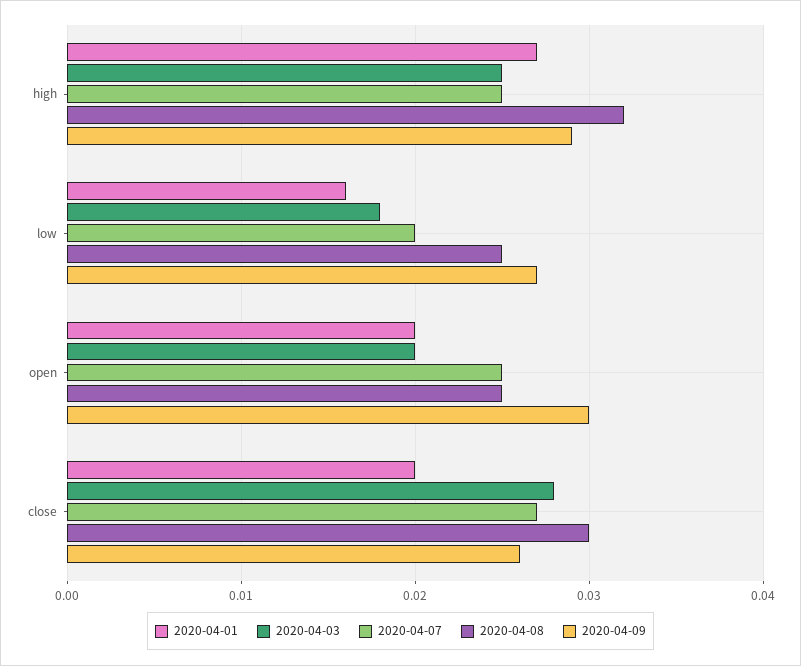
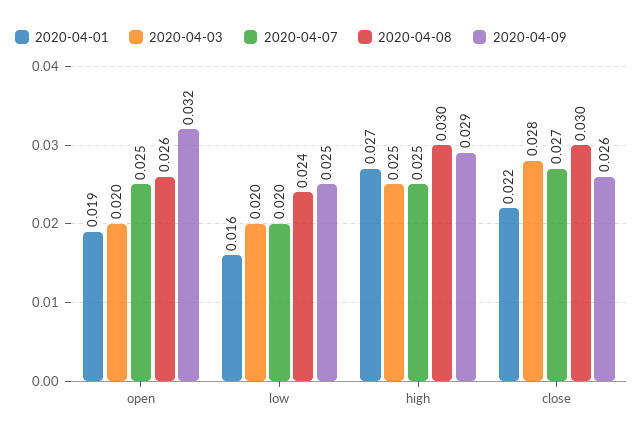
  {
    "2020-04-01": {
      "high": 0.027,
      "low": 0.016,
-     "open": 0.02,
+     "open": 0.019,
-     "close": 0.02
+     "close": 0.022
    },
    "2020-04-03": {
      "high": 0.025,
-     "low": 0.018,
+     "low": 0.02,
      "open": 0.02,
      "close": 0.028
    },
    "2020-04-07": {
      "high": 0.025,
      "low": 0.02,
      "open": 0.025,
      "close": 0.027
    },
    "2020-04-08": {
-     "high": 0.032,
+     "high": 0.03,
-     "low": 0.025,
+     "low": 0.024,
-     "open": 0.025,
+     "open": 0.026,
      "close": 0.03
    },
    "2020-04-09": {
      "high": 0.029,
-     "low": 0.027,
+     "low": 0.025,
-     "open": 0.03,
+     "open": 0.032,
      "close": 0.026
    }
  }

